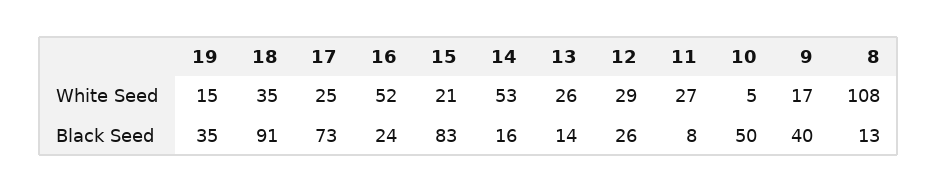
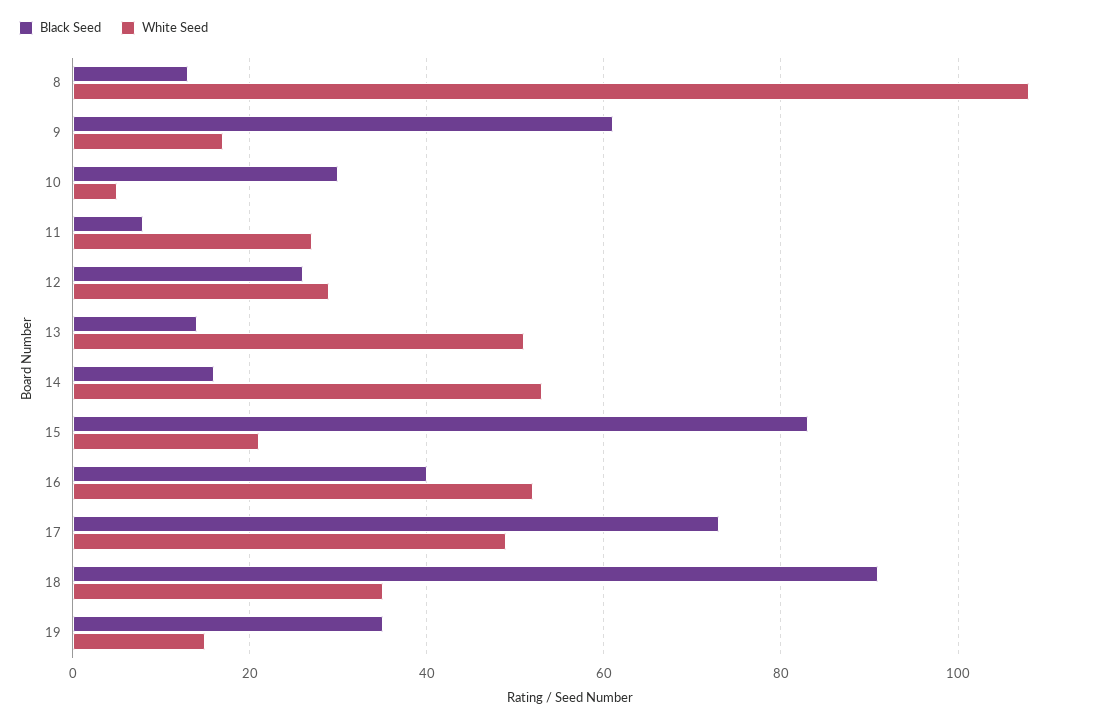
  {
    "White Seed": {
      "19": 15,
      "18": 35,
-     "17": 25,
+     "17": 50,
      "16": 52,
      "15": 21,
      "14": 53,
-     "13": 26,
+     "13": 50,
      "12": 29,
      "11": 27,
      "10": 5,
      "9": 17,
      "8": 108
    },
    "Black Seed": {
      "19": 35,
      "18": 91,
      "17": 73,
-     "16": 24,
+     "16": 40,
      "15": 83,
      "14": 16,
      "13": 14,
      "12": 26,
      "11": 8,
-     "10": 50,
+     "10": 30,
-     "9": 40,
+     "9": 60,
      "8": 13
    }
  }

